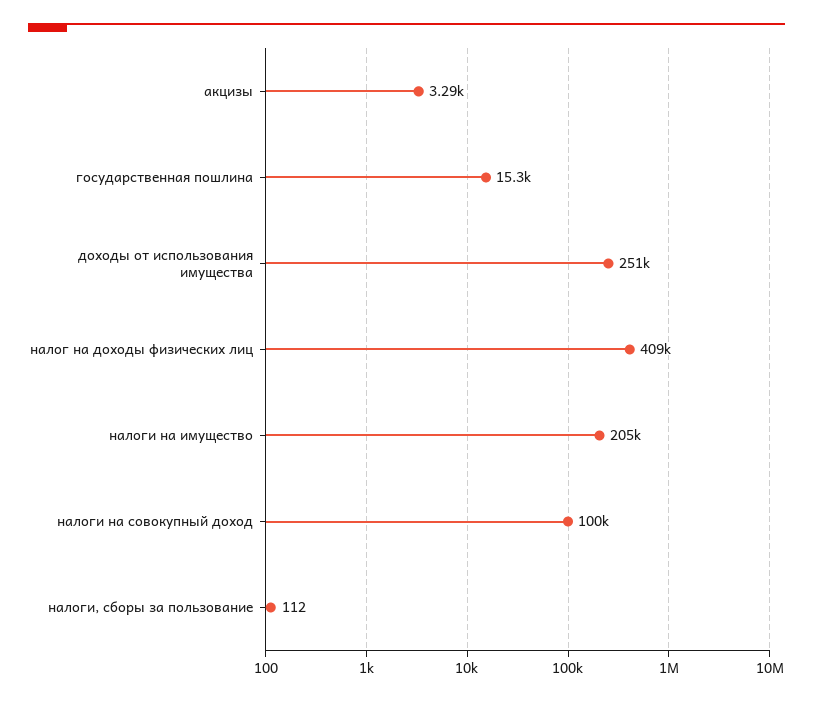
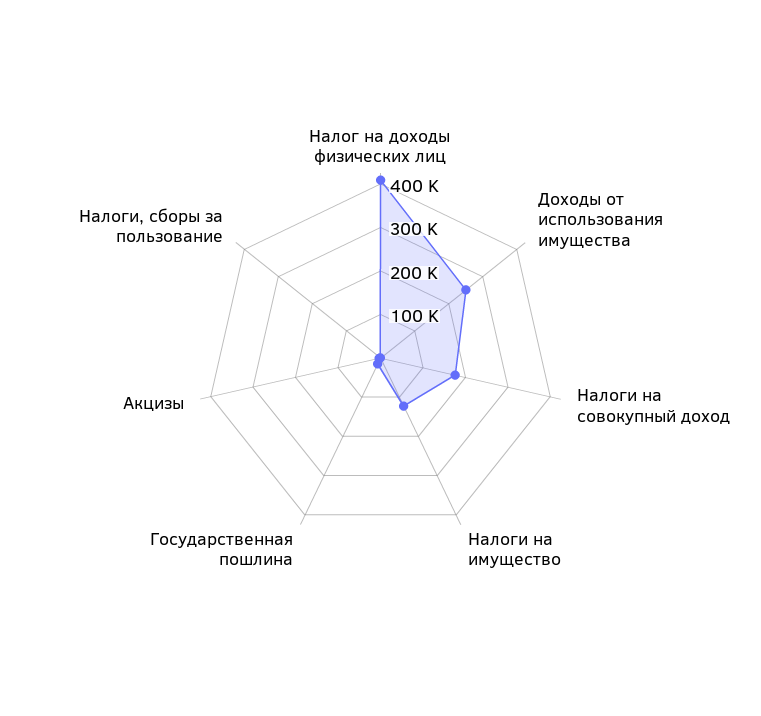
  {
    "акцизы": 3290,
    "государственная пошлина": 15300,
    "доходы от использования имущества": 251000,
    "налог на доходы физических лиц": 409000,
-   "налоги на имущество": 205000,
+   "налоги на имущество": 120000,
-   "налоги на совокупный доход": 100000,
+   "налоги на совокупный доход": 180000,
    "налоги, сборы за пользование": 112
  }

